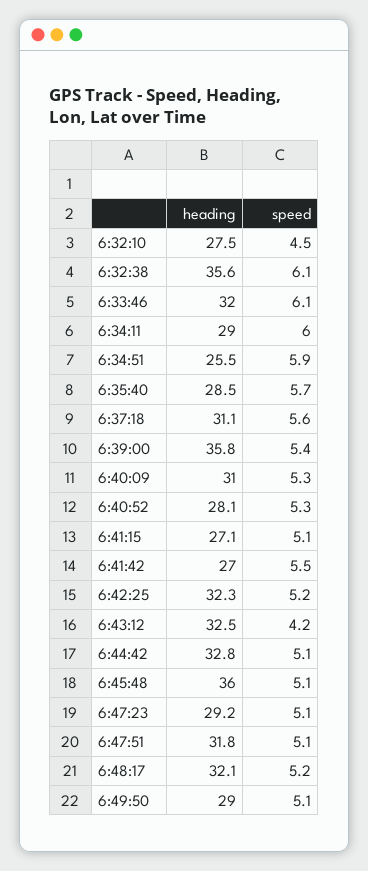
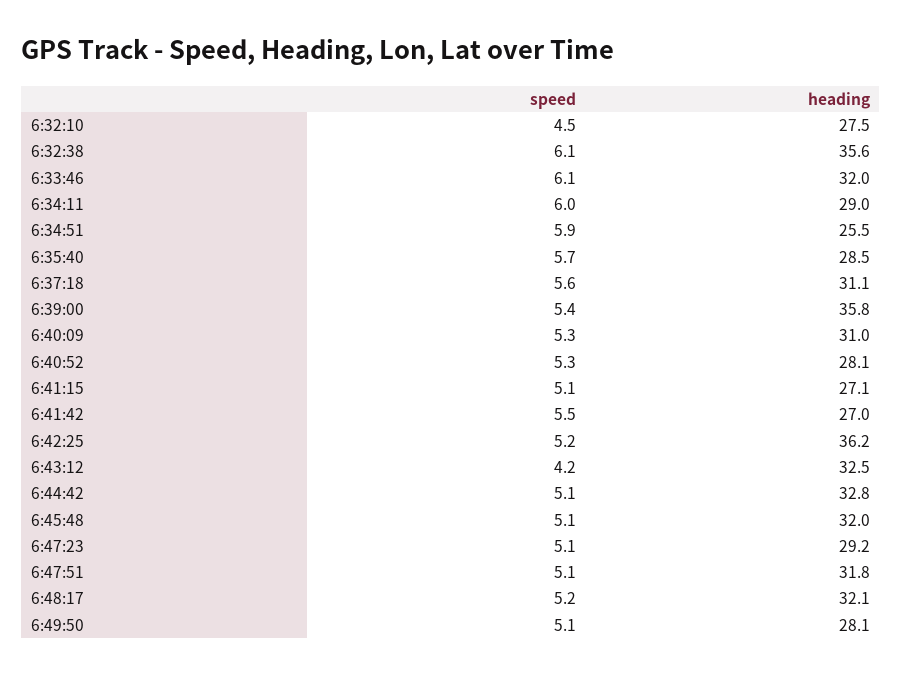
  {
    "heading": {
      "6:32:10": 27.5,
      "6:32:38": 35.6,
      "6:33:46": 32,
      "6:34:11": 29,
      "6:34:51": 25.5,
      "6:35:40": 28.5,
      "6:37:18": 31.1,
      "6:39:00": 35.8,
      "6:40:09": 31,
      "6:40:52": 28.1,
      "6:41:15": 27.1,
      "6:41:42": 27,
-     "6:42:25": 32.3,
+     "6:42:25": 36.2,
      "6:43:12": 32.5,
      "6:44:42": 32.8,
-     "6:45:48": 36,
+     "6:45:48": 32,
      "6:47:23": 29.2,
      "6:47:51": 31.8,
      "6:48:17": 32.1,
-     "6:49:50": 29
+     "6:49:50": 28.1
    },
    "speed": {
      "6:32:10": 4.5,
      "6:32:38": 6.1,
      "6:33:46": 6.1,
      "6:34:11": 6,
      "6:34:51": 5.9,
      "6:35:40": 5.7,
      "6:37:18": 5.6,
      "6:39:00": 5.4,
      "6:40:09": 5.3,
      "6:40:52": 5.3,
      "6:41:15": 5.1,
      "6:41:42": 5.5,
      "6:42:25": 5.2,
      "6:43:12": 4.2,
      "6:44:42": 5.1,
      "6:45:48": 5.1,
      "6:47:23": 5.1,
      "6:47:51": 5.1,
      "6:48:17": 5.2,
      "6:49:50": 5.1
    }
  }

